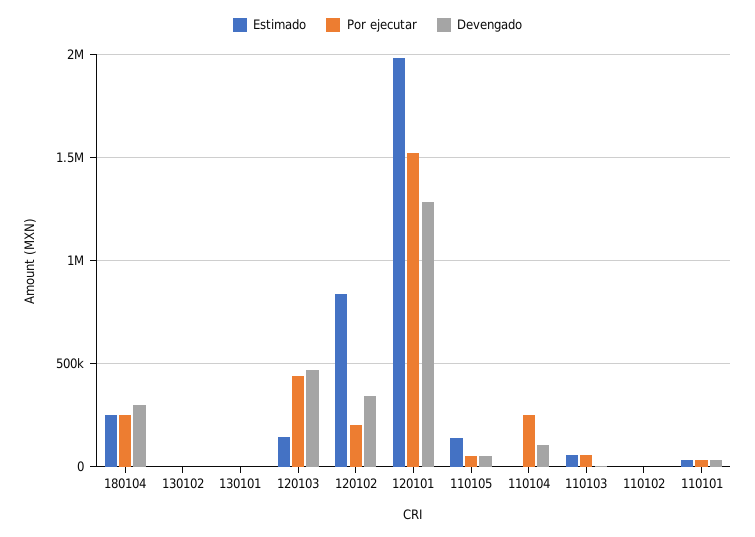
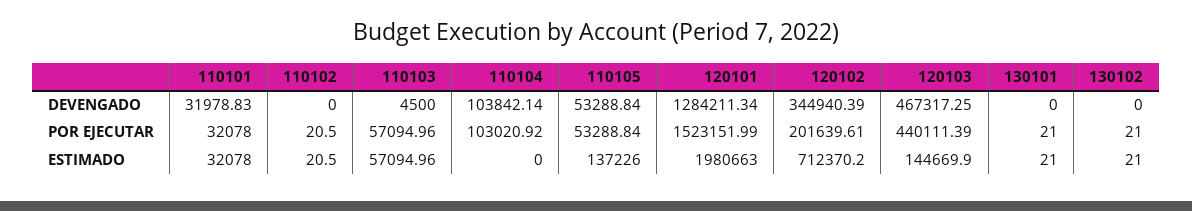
  {
    "Estimado": {
-     "180104": 250000,
      "130102": 21,
      "130101": 21,
      "120103": 144669.9,
-     "120102": 850000,
+     "120102": 712370.2,
      "120101": 1980663,
      "110105": 137226,
      "110104": 0,
      "110103": 57094.96,
      "110102": 20.5,
      "110101": 32078
    },
    "Por ejecutar": {
-     "180104": 250000,
      "130102": 21,
      "130101": 21,
      "120103": 440111.39,
      "120102": 201639.61,
      "120101": 1523151.99,
      "110105": 53288.84,
-     "110104": 250000,
+     "110104": 103020.92,
      "110103": 57094.96,
      "110102": 20.5,
      "110101": 32078
    },
    "Devengado": {
-     "180104": 300000,
      "130102": 0,
      "130101": 0,
      "120103": 467317.25,
      "120102": 344940.39,
      "120101": 1284211.34,
      "110105": 53288.84,
      "110104": 103842.14,
      "110103": 4500,
      "110102": 0,
      "110101": 31978.83
    }
  }

